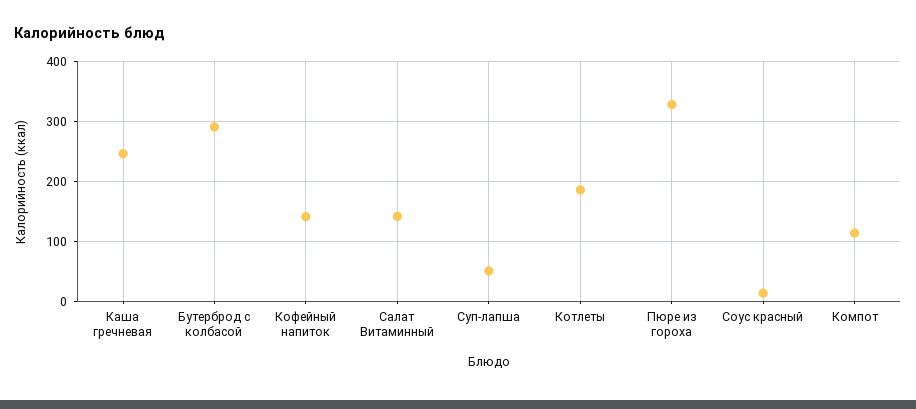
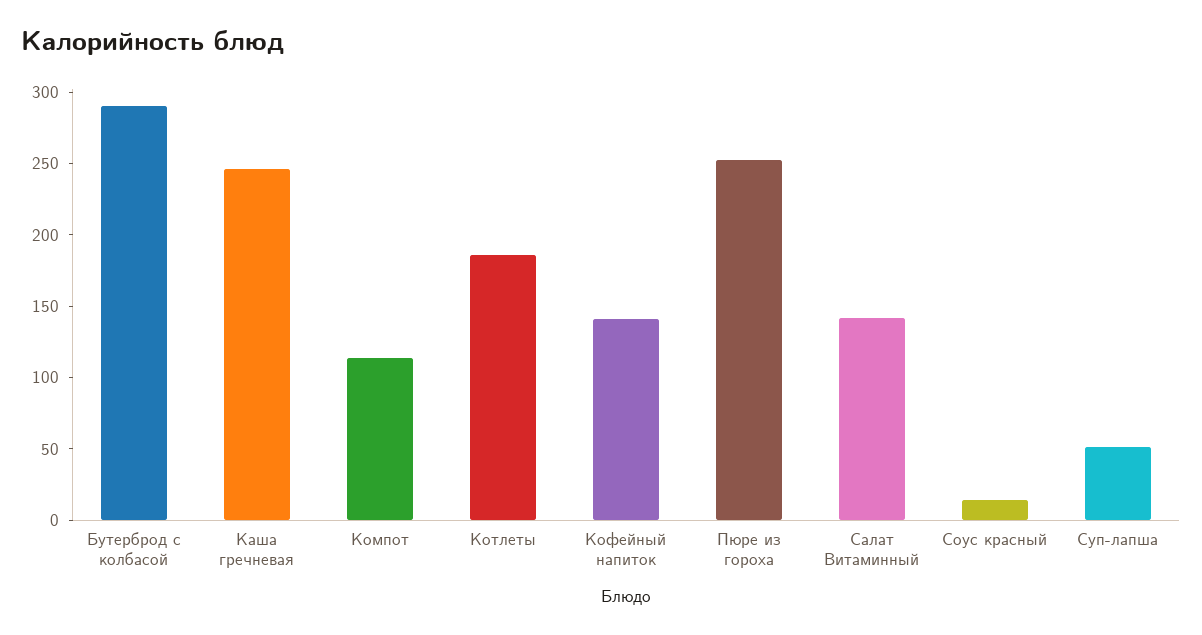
  {
    "Каша гречневая": 250,
    "Бутерброд с колбасой": 290,
    "Кофейный напиток": 140,
    "Салат Витаминный": 140,
    "Суп-лапша": 50,
    "Котлеты": 190,
-   "Пюре из гороха": 330,
+   "Пюре из гороха": 250,
    "Соус красный": 10,
    "Компот": 110
  }

